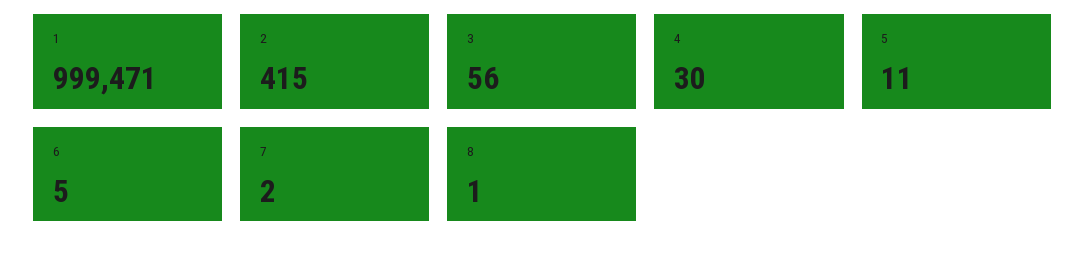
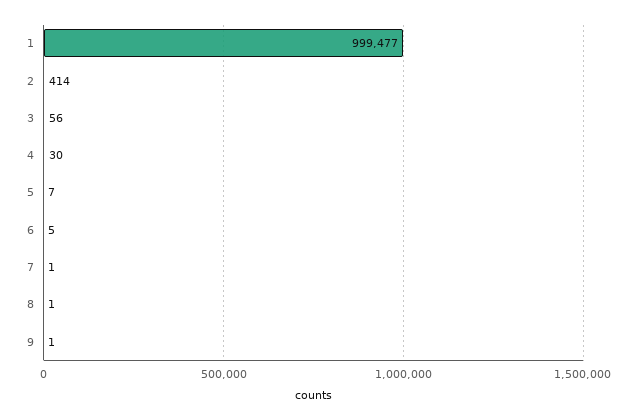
  {
-   "1": 999471,
+   "1": 999477,
-   "2": 415,
+   "2": 414,
    "3": 56,
    "4": 30,
-   "5": 11,
+   "5": 7,
    "6": 5,
-   "7": 2,
+   "7": 1,
-   "8": 1
+   "8": 1,
+   "9": 1
  }

